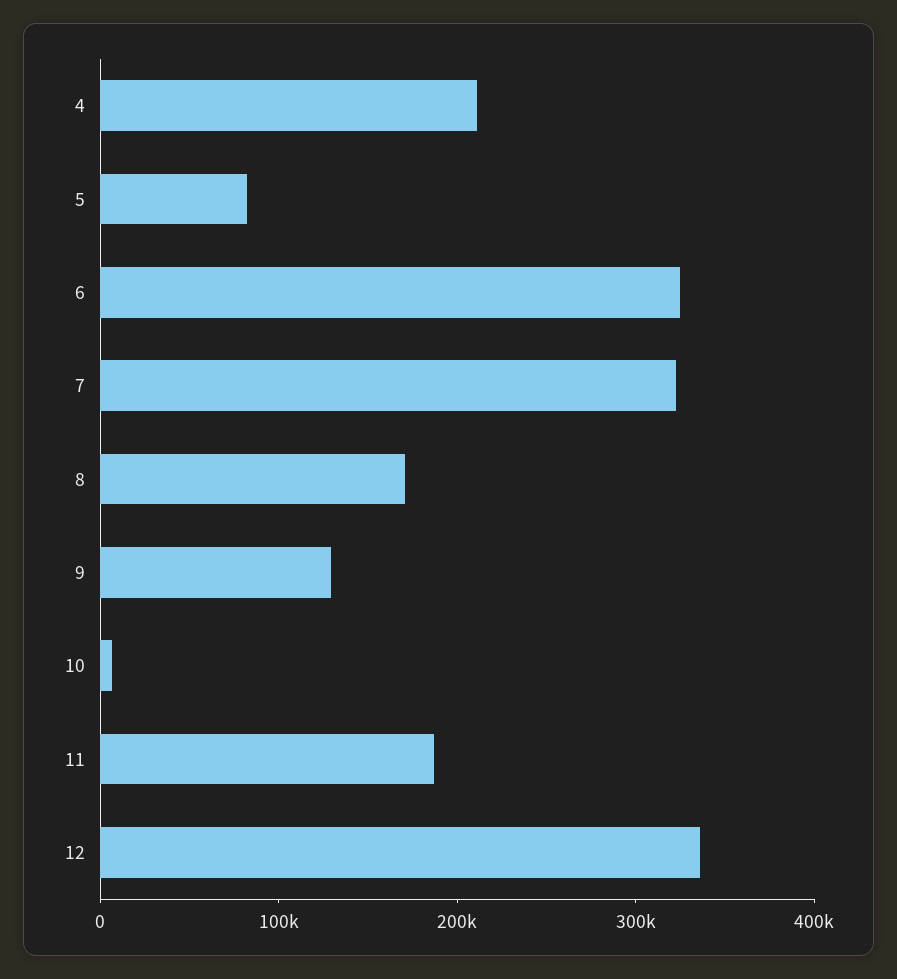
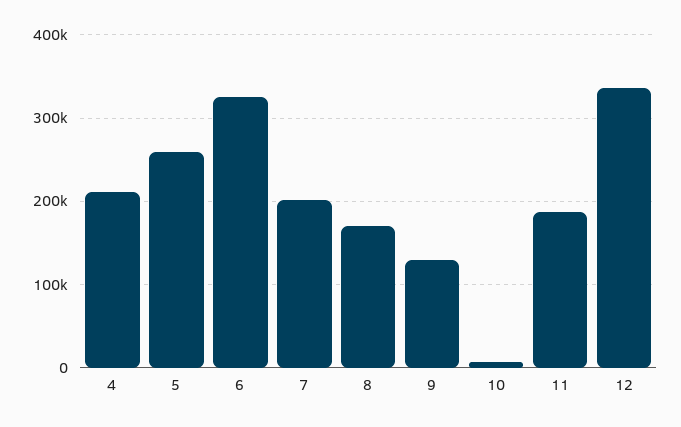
  {
    "4": 210000,
-   "5": 80000,
+   "5": 260000,
    "6": 320000,
-   "7": 320000,
+   "7": 200000,
    "8": 170000,
    "9": 130000,
    "10": 10000,
    "11": 190000,
    "12": 340000
  }

